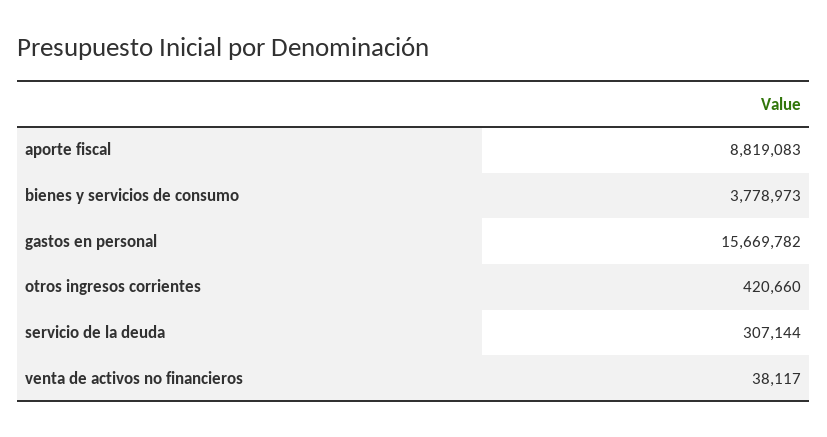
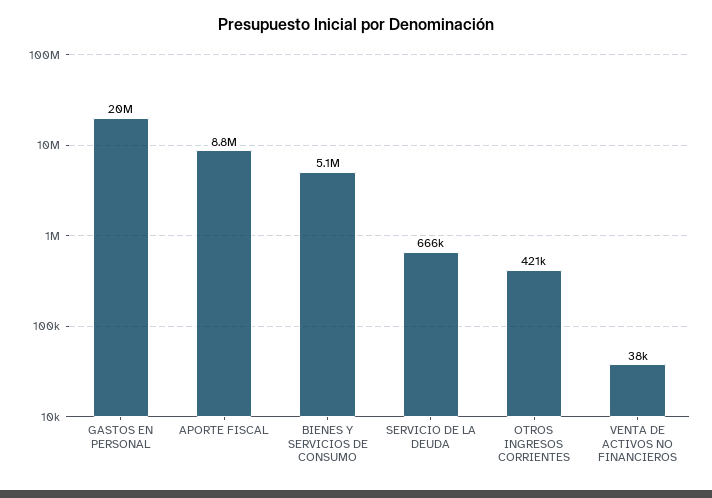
  {
    "aporte fiscal": 8819083,
-   "bienes y servicios de consumo": 3778973,
+   "bienes y servicios de consumo": 5100000,
-   "gastos en personal": 15669782,
+   "gastos en personal": 20000000,
    "otros ingresos corrientes": 420660,
-   "servicio de la deuda": 307144,
+   "servicio de la deuda": 666000,
    "venta de activos no financieros": 38117
  }

